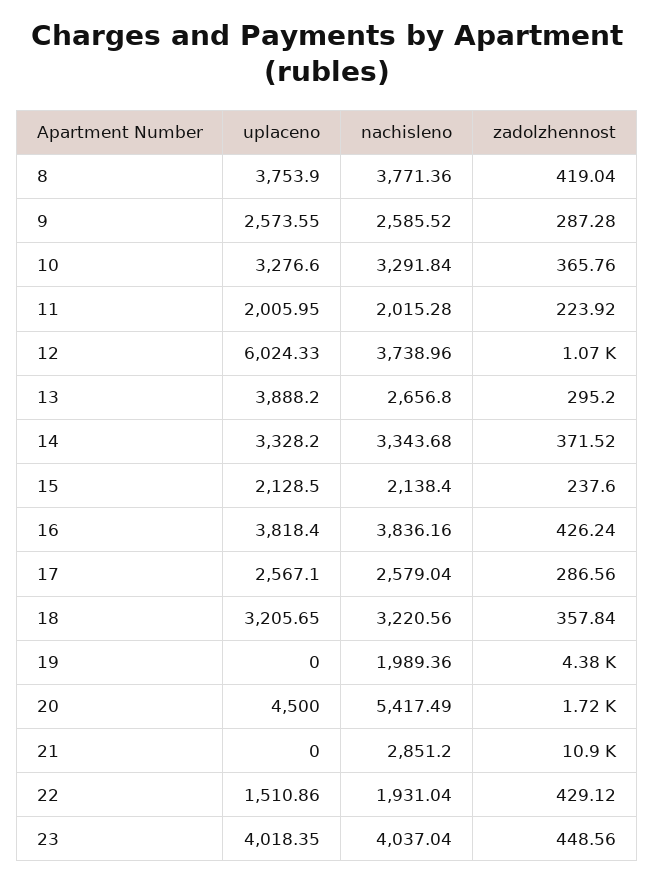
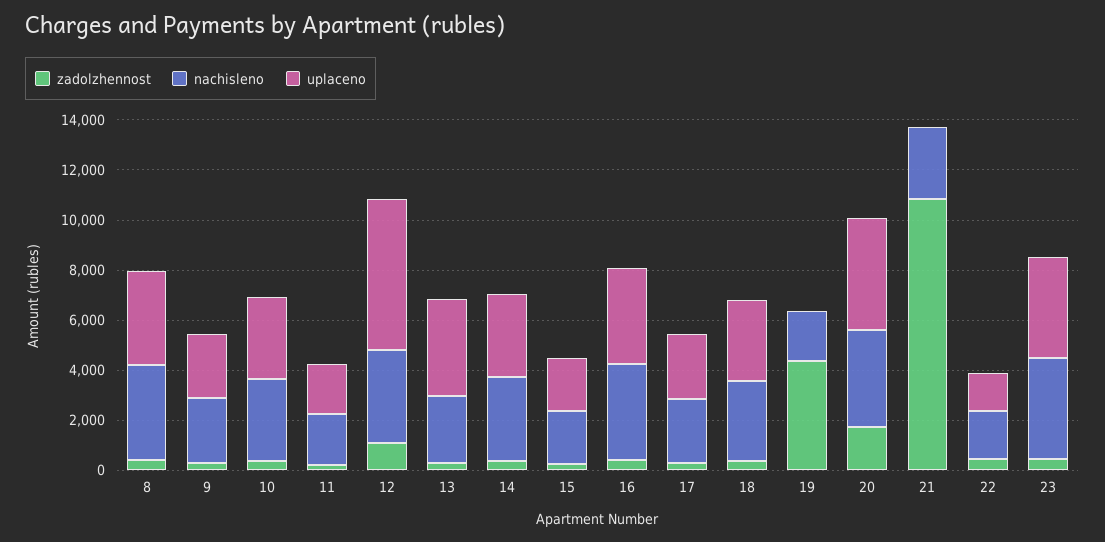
  {
    "uplaceno": {
      "8": 3753.9,
      "9": 2573.55,
      "10": 3276.6,
      "11": 2005.95,
      "12": 6024.33,
      "13": 3888.2,
      "14": 3328.2,
      "15": 2128.5,
      "16": 3818.4,
      "17": 2567.1,
      "18": 3205.65,
      "19": 0,
      "20": 4500,
      "21": 0,
      "22": 1510.86,
      "23": 4018.35
    },
    "nachisleno": {
      "8": 3771.36,
      "9": 2585.52,
      "10": 3291.84,
      "11": 2015.28,
      "12": 3738.96,
      "13": 2656.8,
      "14": 3343.68,
      "15": 2138.4,
      "16": 3836.16,
      "17": 2579.04,
      "18": 3220.56,
      "19": 1989.36,
-     "20": 5417.49,
+     "20": 4000,
      "21": 2851.2,
      "22": 1931.04,
      "23": 4037.04
    },
    "zadolzhennost": {
      "8": 419.04,
      "9": 287.28,
      "10": 365.76,
      "11": 223.92,
      "12": 1070,
      "13": 295.2,
      "14": 371.52,
      "15": 237.6,
      "16": 426.24,
      "17": 286.56,
      "18": 357.84,
      "19": 4380,
      "20": 1720,
      "21": 10900,
      "22": 429.12,
      "23": 448.56
    }
  }

